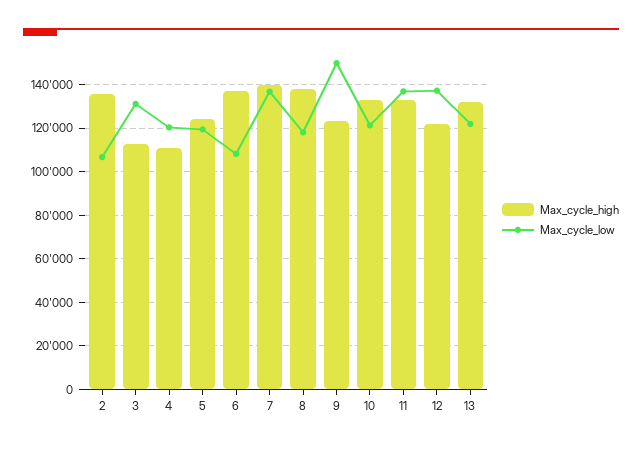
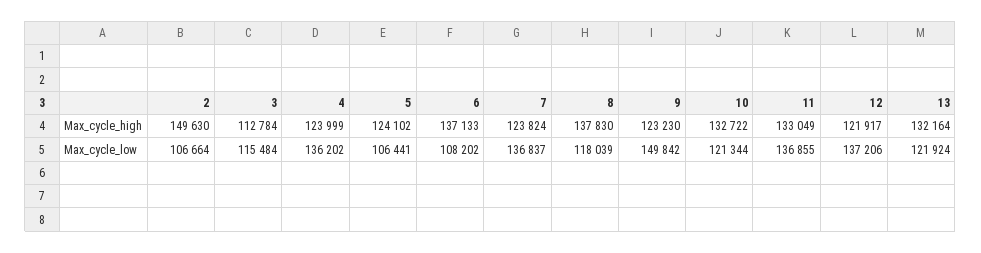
  {
    "Max_cycle_high": {
-     "2": 135000,
+     "2": 149630,
      "3": 112784,
-     "4": 110000,
+     "4": 123999,
      "5": 124102,
      "6": 137133,
-     "7": 140000,
+     "7": 123824,
      "8": 137830,
      "9": 123230,
      "10": 132722,
      "11": 133049,
      "12": 121917,
      "13": 132164
    },
    "Max_cycle_low": {
      "2": 106664,
-     "3": 130000,
+     "3": 115484,
-     "4": 120000,
+     "4": 136202,
-     "5": 120000,
+     "5": 106441,
      "6": 108202,
      "7": 136837,
      "8": 118039,
      "9": 149842,
      "10": 121344,
      "11": 136855,
      "12": 137206,
      "13": 121924
    }
  }

